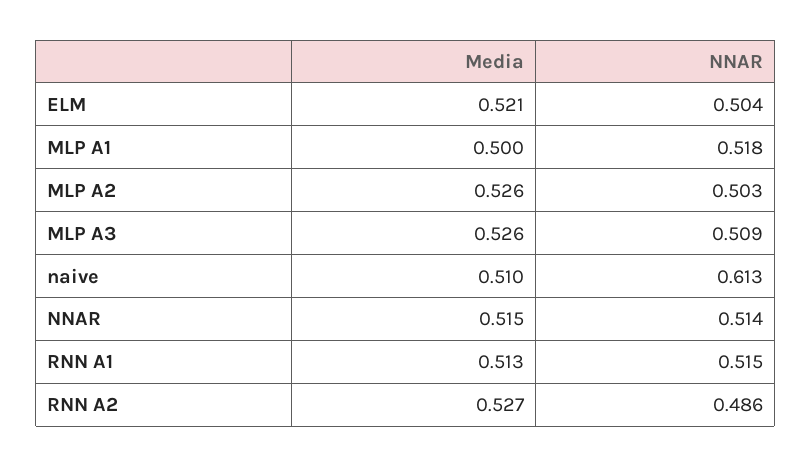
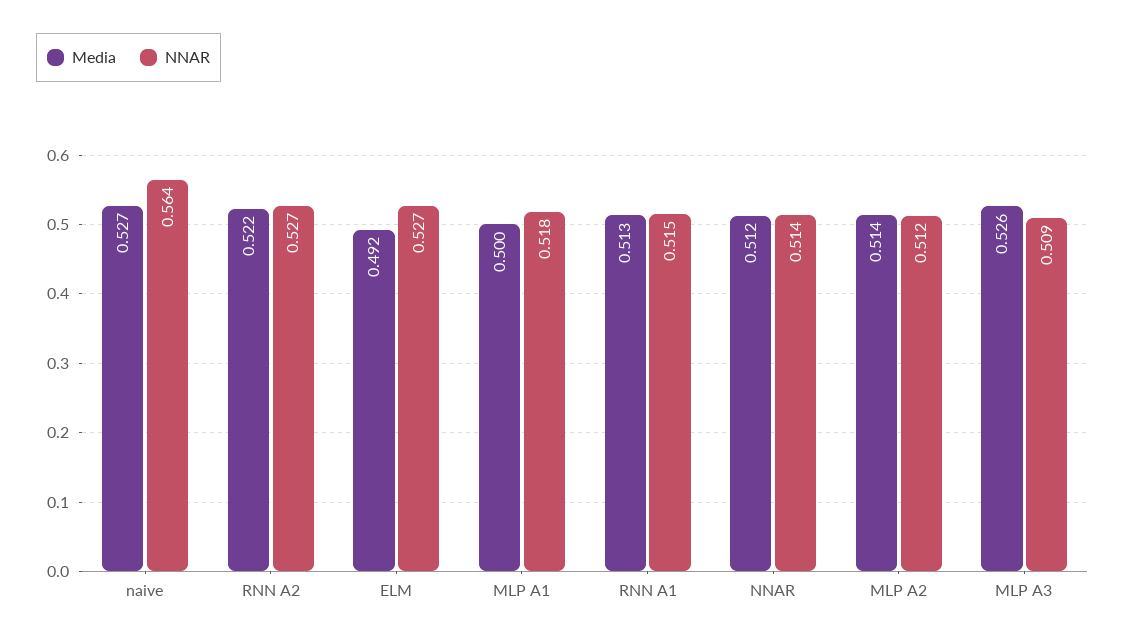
  {
    "Media": {
-     "ELM": 0.521,
+     "ELM": 0.492,
      "MLP A1": 0.5,
-     "MLP A2": 0.526,
+     "MLP A2": 0.514,
      "MLP A3": 0.526,
-     "naive": 0.51,
+     "naive": 0.527,
-     "NNAR": 0.515,
+     "NNAR": 0.512,
      "RNN A1": 0.513,
-     "RNN A2": 0.527
+     "RNN A2": 0.522
    },
    "NNAR": {
-     "ELM": 0.504,
+     "ELM": 0.527,
      "MLP A1": 0.518,
-     "MLP A2": 0.503,
+     "MLP A2": 0.512,
      "MLP A3": 0.509,
-     "naive": 0.613,
+     "naive": 0.564,
      "NNAR": 0.514,
      "RNN A1": 0.515,
-     "RNN A2": 0.486
+     "RNN A2": 0.527
    }
  }

